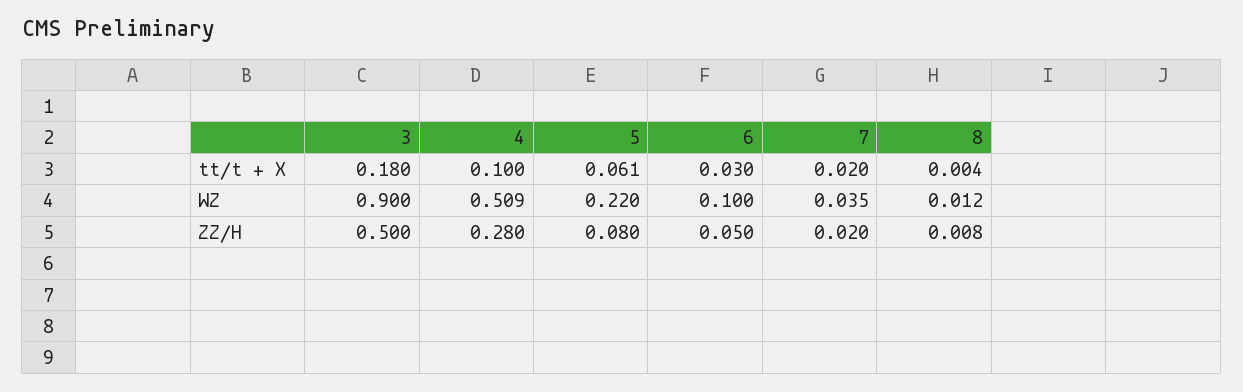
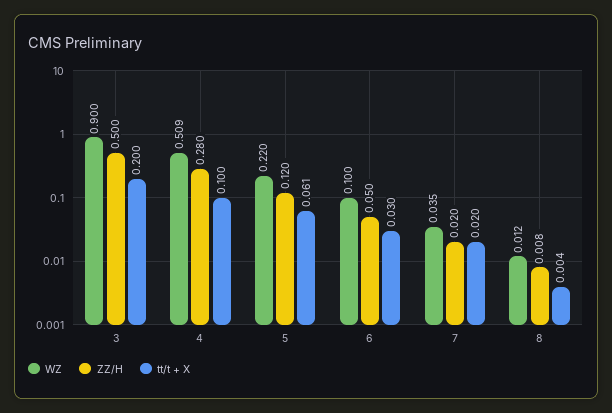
  {
    "tt/t + X": {
-     "3": 0.18,
+     "3": 0.2,
      "4": 0.1,
      "5": 0.061,
      "6": 0.03,
      "7": 0.02,
      "8": 0.004
    },
    "WZ": {
      "3": 0.9,
      "4": 0.509,
      "5": 0.22,
      "6": 0.1,
      "7": 0.035,
      "8": 0.012
    },
    "ZZ/H": {
      "3": 0.5,
      "4": 0.28,
-     "5": 0.08,
+     "5": 0.12,
      "6": 0.05,
      "7": 0.02,
      "8": 0.008
    }
  }

